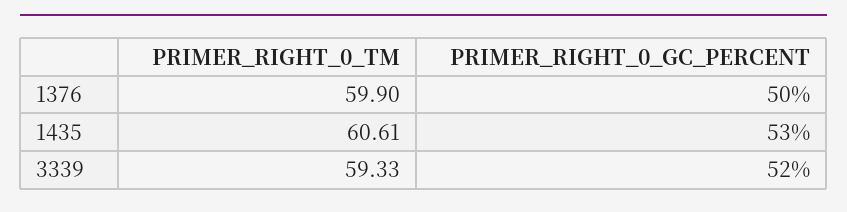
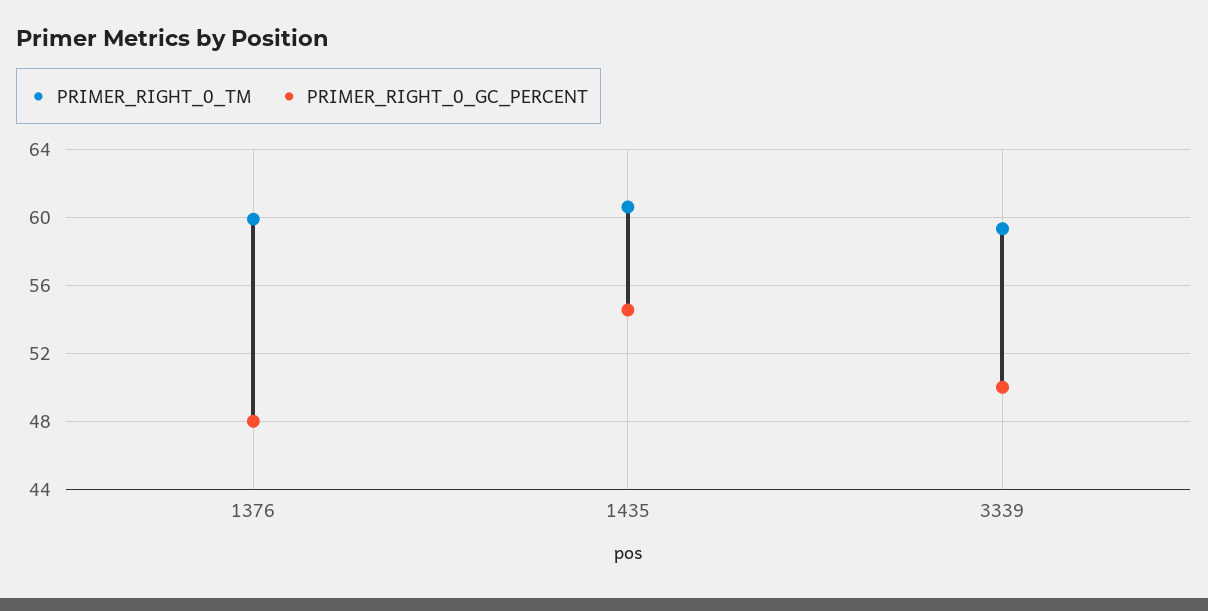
  {
    "PRIMER_RIGHT_0_TM": {
      "1376": 59.9,
      "1435": 60.61,
      "3339": 59.33
    },
    "PRIMER_RIGHT_0_GC_PERCENT": {
-     "1376": 50,
+     "1376": 48,
-     "1435": 53,
+     "1435": 54.5,
-     "3339": 52
+     "3339": 50
    }
  }

